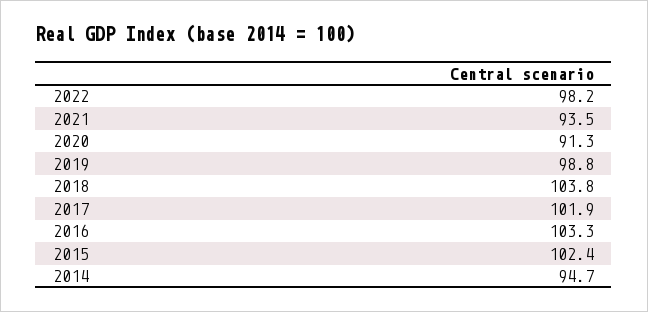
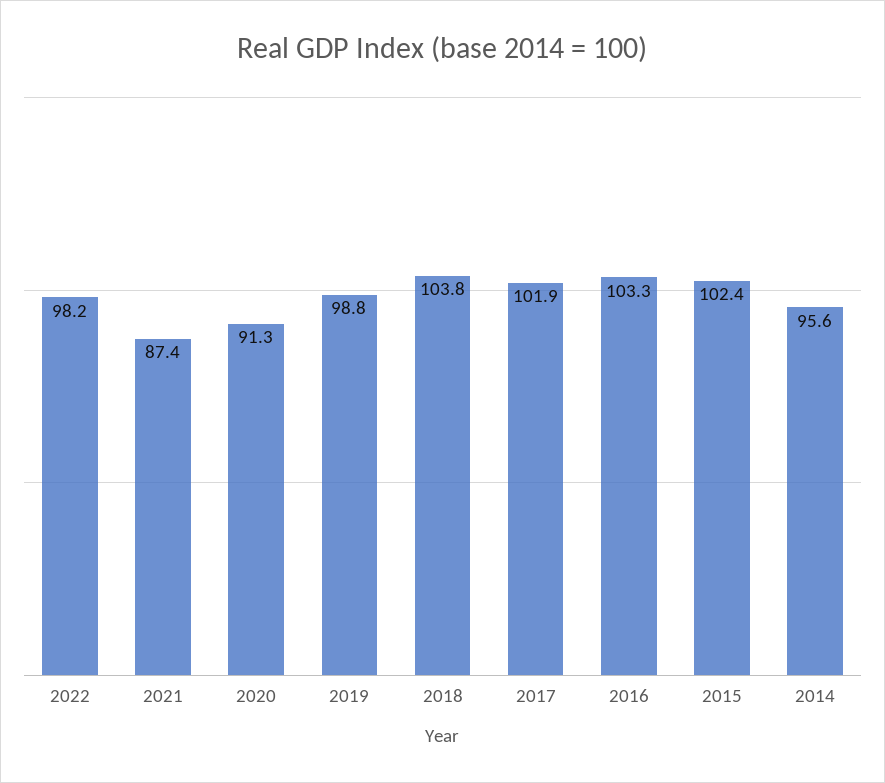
  {
    "2022": 98.2,
-   "2021": 93.5,
+   "2021": 87.4,
    "2020": 91.3,
    "2019": 98.8,
    "2018": 103.8,
    "2017": 101.9,
    "2016": 103.3,
    "2015": 102.4,
-   "2014": 94.7
+   "2014": 95.6
  }

